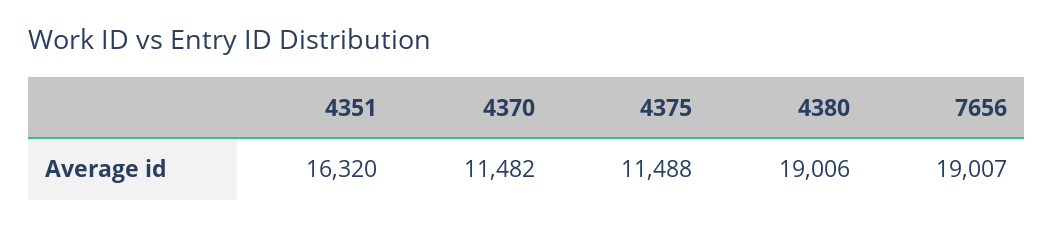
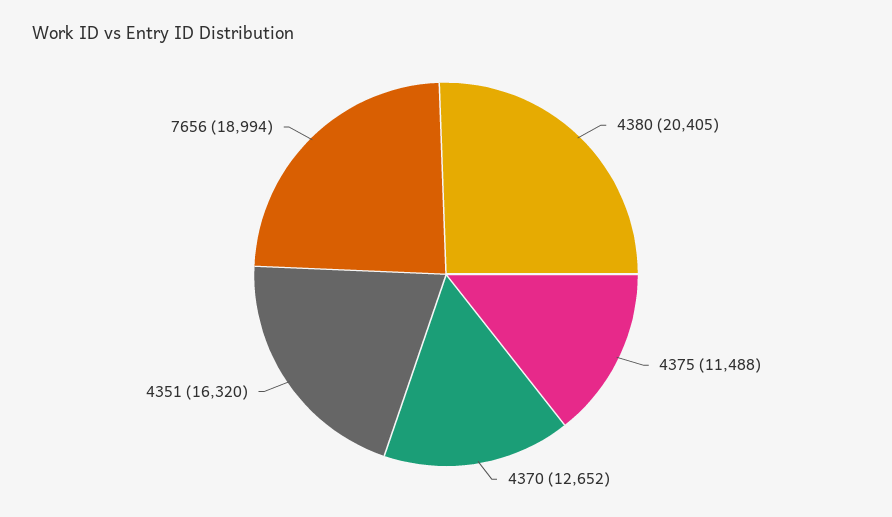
  {
    "4351": 16320,
-   "4370": 11482,
+   "4370": 12652,
    "4375": 11488,
-   "4380": 19006,
+   "4380": 20405,
-   "7656": 19007
+   "7656": 18994
  }

